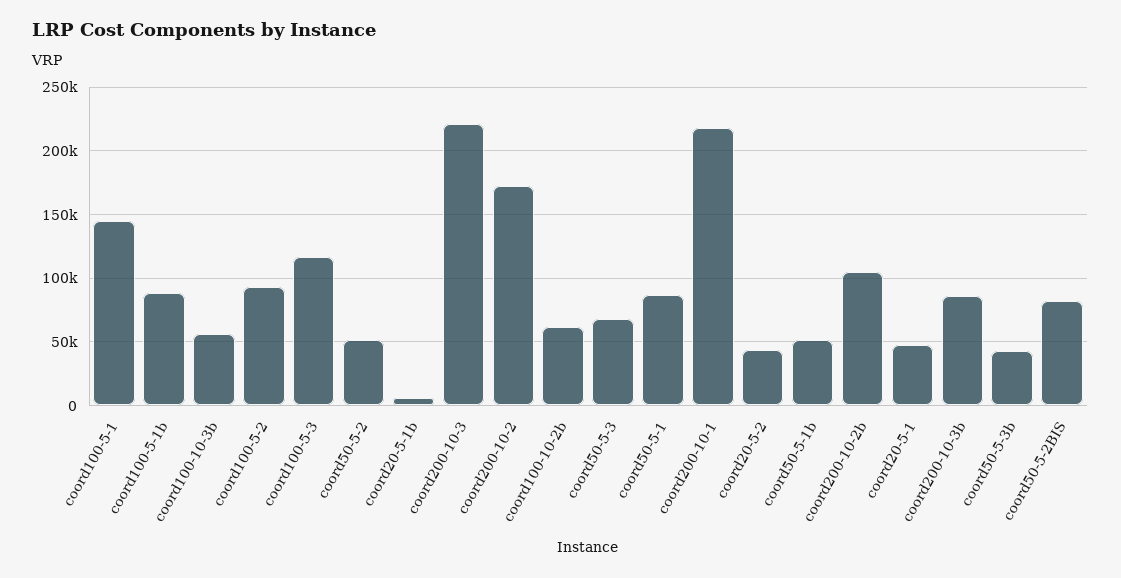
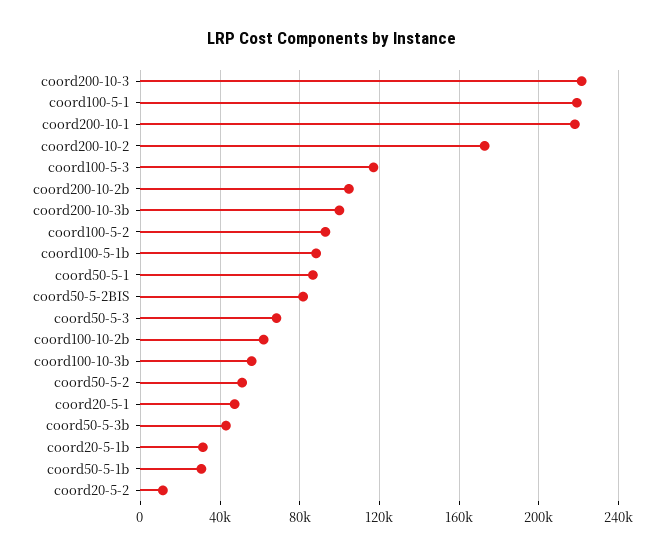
  {
-   "coord100-5-1": 145000,
+   "coord100-5-1": 220000,
    "coord100-5-1b": 90000,
    "coord100-10-3b": 55000,
    "coord100-5-2": 95000,
    "coord100-5-3": 115000,
    "coord50-5-2": 50000,
-   "coord20-5-1b": 5000,
+   "coord20-5-1b": 30000,
    "coord200-10-3": 220000,
    "coord200-10-2": 175000,
    "coord100-10-2b": 60000,
    "coord50-5-3": 70000,
    "coord50-5-1": 85000,
    "coord200-10-1": 220000,
-   "coord20-5-2": 45000,
+   "coord20-5-2": 10000,
-   "coord50-5-1b": 50000,
+   "coord50-5-1b": 30000,
    "coord200-10-2b": 105000,
    "coord20-5-1": 45000,
-   "coord200-10-3b": 85000,
+   "coord200-10-3b": 100000,
    "coord50-5-3b": 45000,
    "coord50-5-2BIS": 80000
  }

